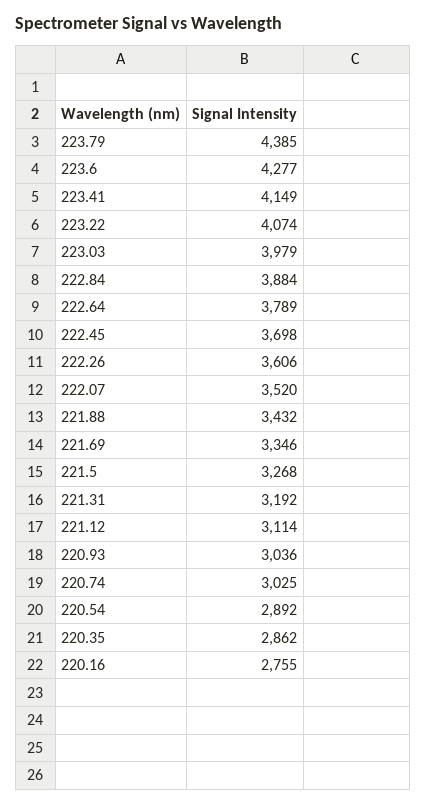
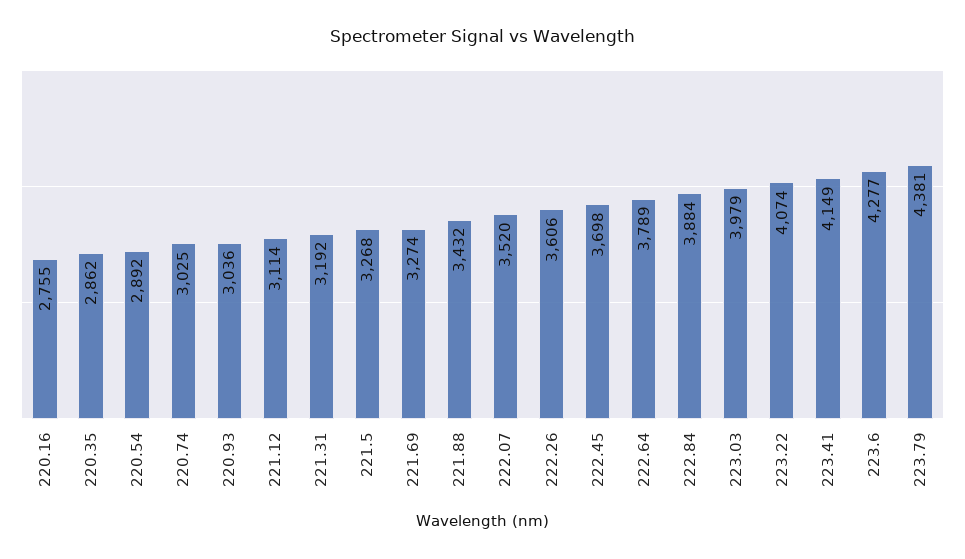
  {
-   "223.79": 4385,
+   "223.79": 4381,
    "223.6": 4277,
    "223.41": 4149,
    "223.22": 4074,
    "223.03": 3979,
    "222.84": 3884,
    "222.64": 3789,
    "222.45": 3698,
    "222.26": 3606,
    "222.07": 3520,
    "221.88": 3432,
-   "221.69": 3346,
+   "221.69": 3274,
    "221.5": 3268,
    "221.31": 3192,
    "221.12": 3114,
    "220.93": 3036,
    "220.74": 3025,
    "220.54": 2892,
    "220.35": 2862,
    "220.16": 2755
  }

